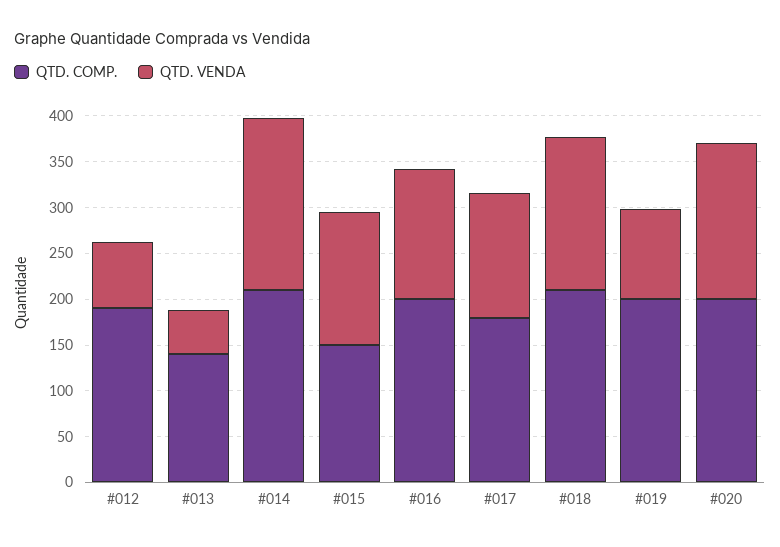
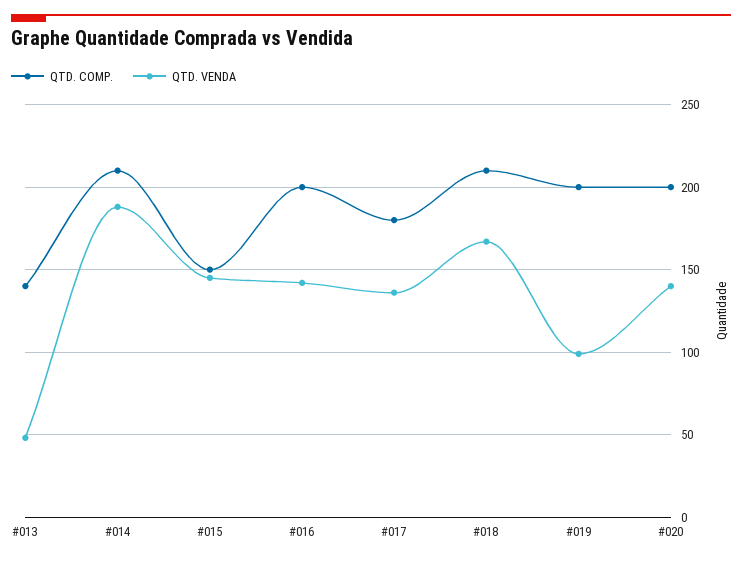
  {
    "QTD. COMP.": {
-     "#012": 190,
      "#013": 140,
      "#014": 210,
      "#015": 150,
      "#016": 200,
      "#017": 180,
      "#018": 210,
      "#019": 200,
      "#020": 200
    },
    "QTD. VENDA": {
-     "#012": 70,
      "#013": 50,
      "#014": 190,
      "#015": 145,
      "#016": 140,
      "#017": 135,
      "#018": 165,
      "#019": 100,
-     "#020": 170
+     "#020": 140
    }
  }

